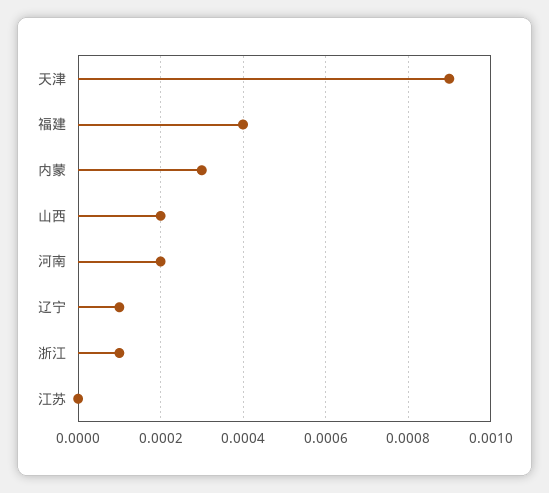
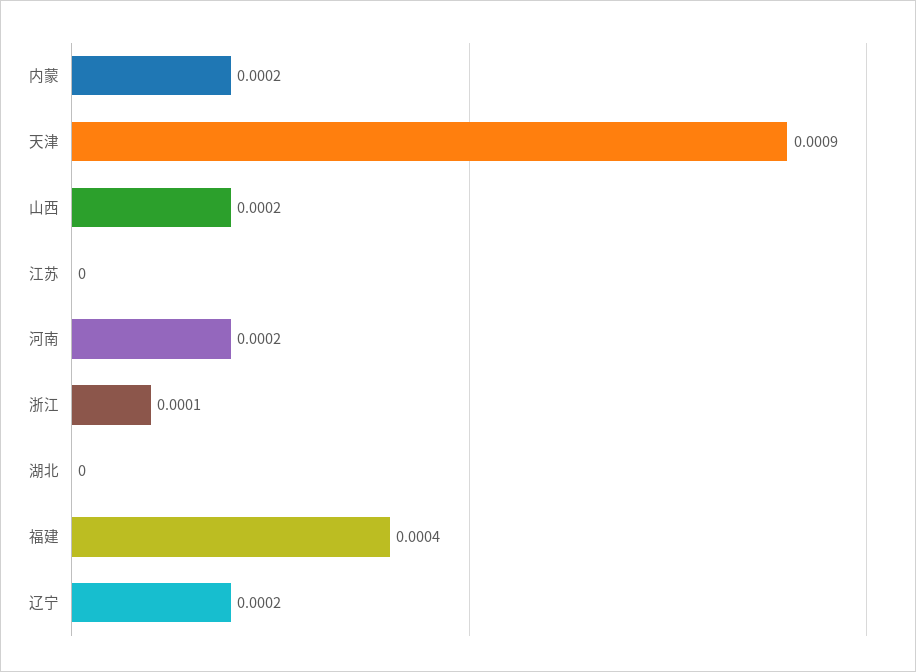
  {
    "天津": 0.0009,
    "福建": 0.0004,
-   "内蒙": 0.0003,
+   "内蒙": 0.0002,
    "山西": 0.0002,
    "河南": 0.0002,
-   "辽宁": 0.0001,
+   "辽宁": 0.0002,
    "浙江": 0.0001,
-   "江苏": 0
+   "江苏": 0,
+   "湖北": 0
  }

